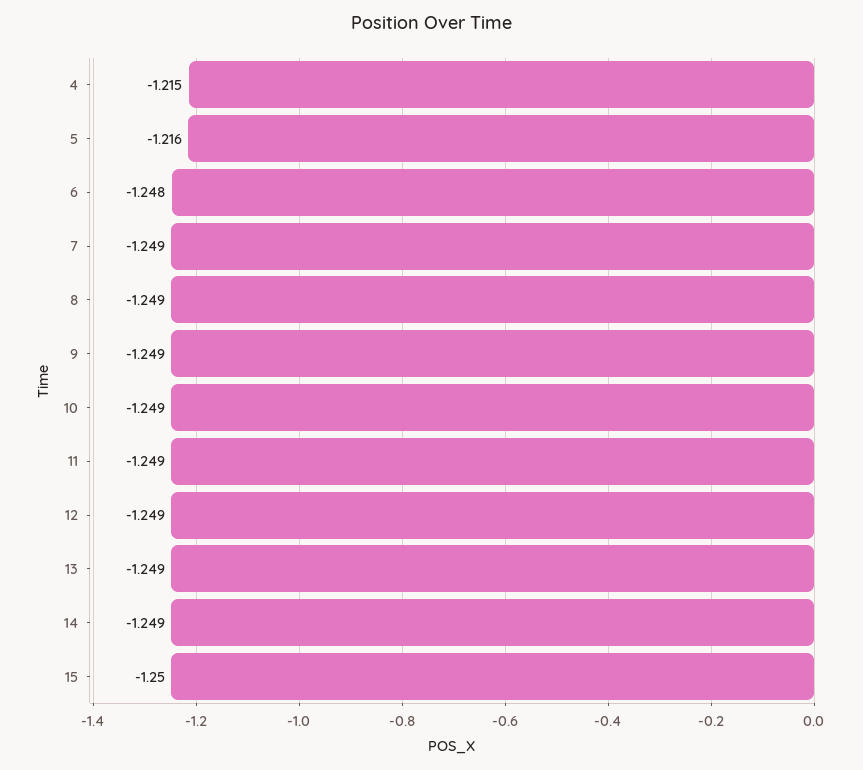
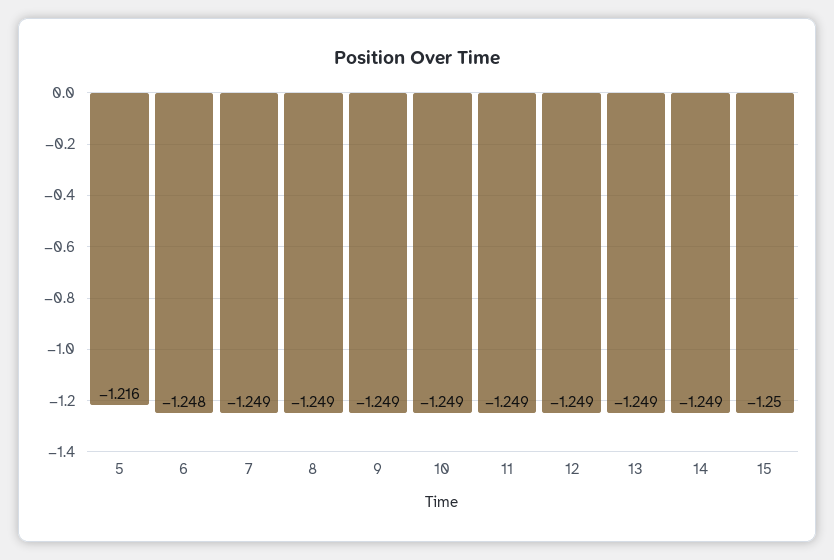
  {
-   "4": -1.215,
    "5": -1.216,
    "6": -1.248,
    "7": -1.249,
    "8": -1.249,
    "9": -1.249,
    "10": -1.249,
    "11": -1.249,
    "12": -1.249,
    "13": -1.249,
    "14": -1.249,
    "15": -1.25
  }

